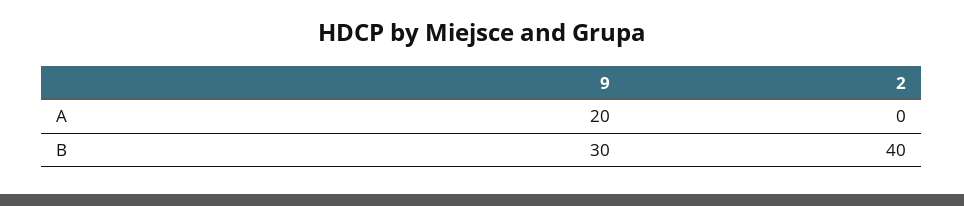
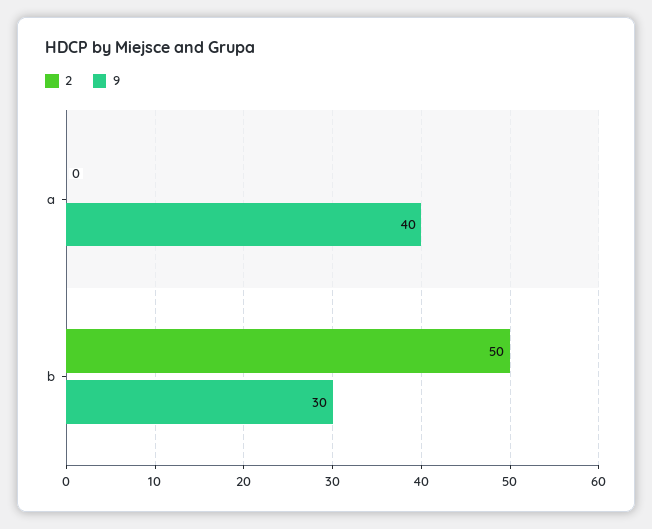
  {
    "9": {
-     "A": 20,
+     "A": 40,
      "B": 30
    },
    "2": {
      "A": 0,
-     "B": 40
+     "B": 50
    }
  }

